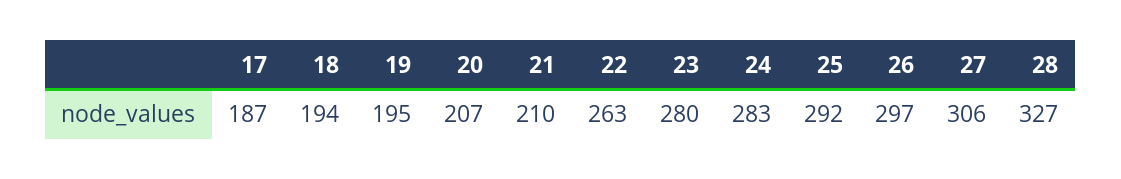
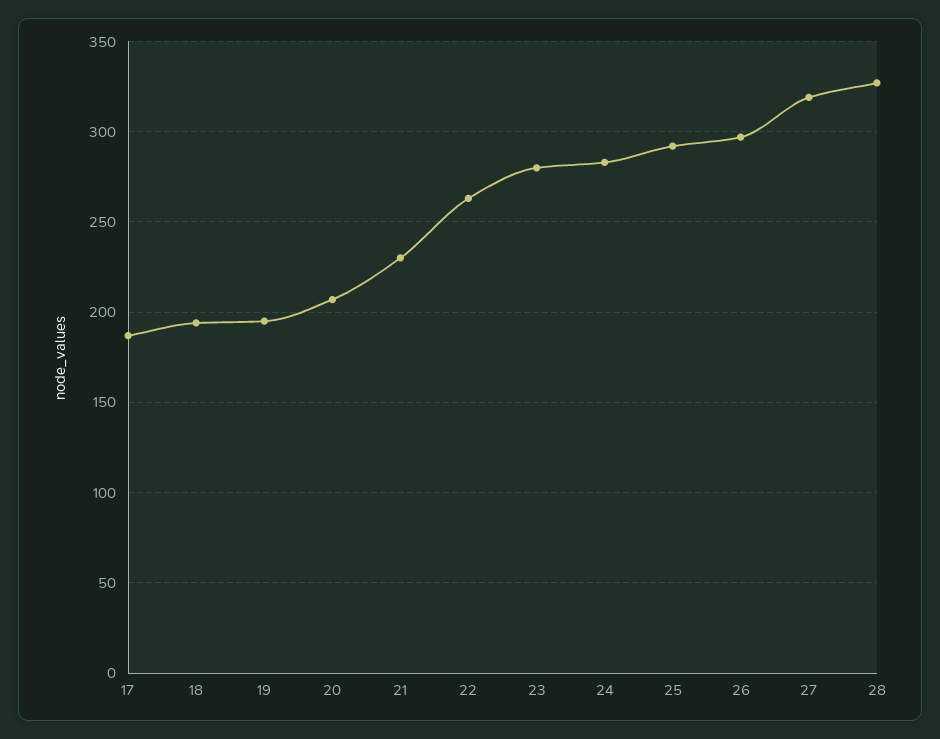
  {
    "17": 187,
    "18": 194,
    "19": 195,
    "20": 207,
-   "21": 210,
+   "21": 230,
    "22": 263,
    "23": 280,
    "24": 283,
    "25": 292,
    "26": 297,
-   "27": 306,
+   "27": 320,
    "28": 327
  }

